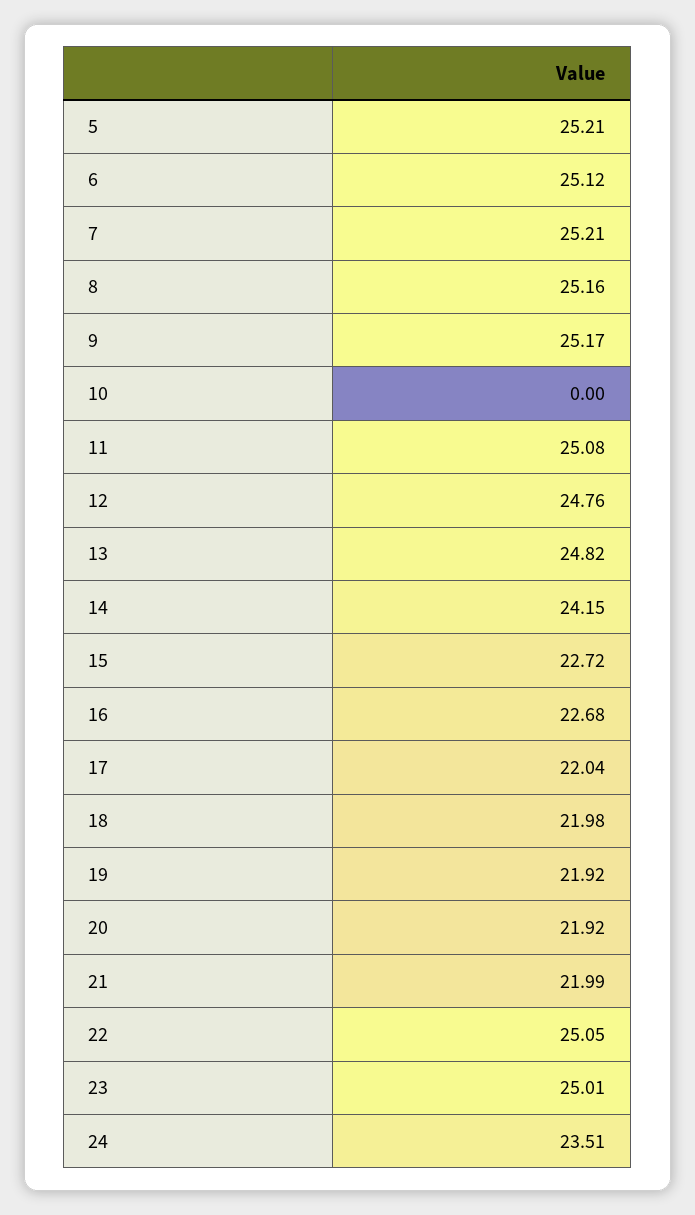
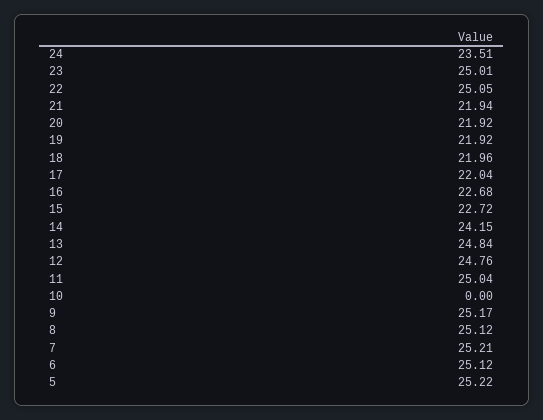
  {
-   "5": 25.21,
+   "5": 25.22,
    "6": 25.12,
    "7": 25.21,
-   "8": 25.16,
+   "8": 25.12,
    "9": 25.17,
    "10": 0,
-   "11": 25.08,
+   "11": 25.04,
    "12": 24.76,
-   "13": 24.82,
+   "13": 24.84,
    "14": 24.15,
    "15": 22.72,
    "16": 22.68,
    "17": 22.04,
-   "18": 21.98,
+   "18": 21.96,
    "19": 21.92,
    "20": 21.92,
-   "21": 21.99,
+   "21": 21.94,
    "22": 25.05,
    "23": 25.01,
    "24": 23.51
  }

